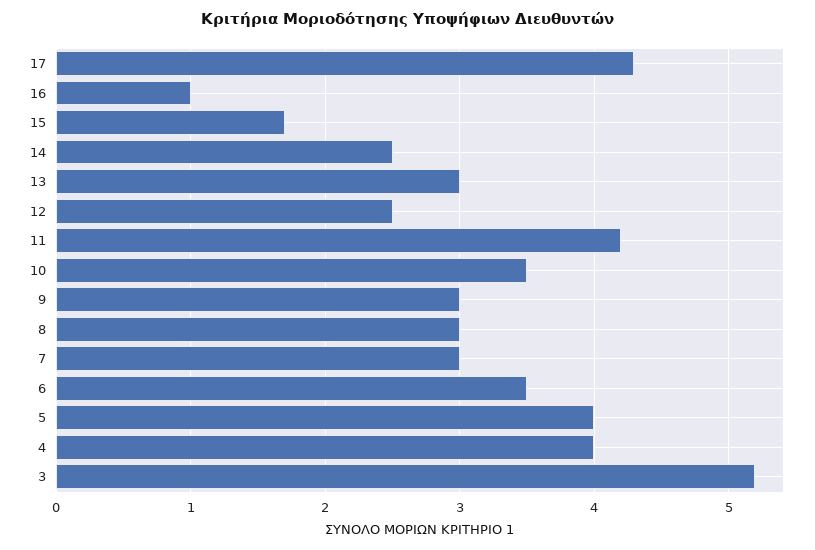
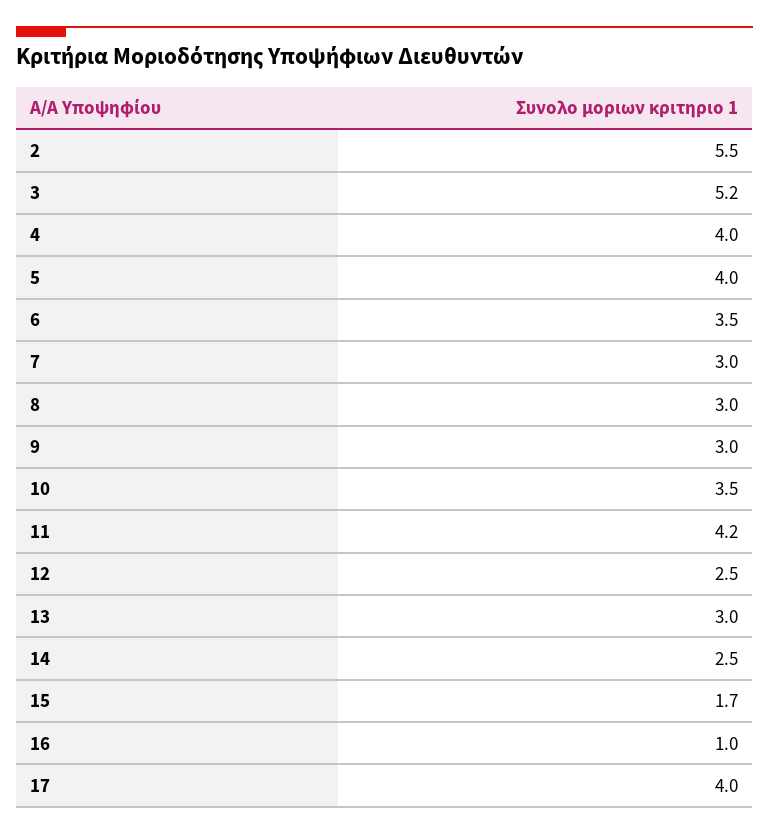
  {
-   "17": 4.3,
+   "17": 4,
    "16": 1,
    "15": 1.7,
    "14": 2.5,
    "13": 3,
    "12": 2.5,
    "11": 4.2,
    "10": 3.5,
    "9": 3,
    "8": 3,
    "7": 3,
    "6": 3.5,
    "5": 4,
    "4": 4,
-   "3": 5.2
+   "3": 5.2,
+   "2": 5.5
  }

